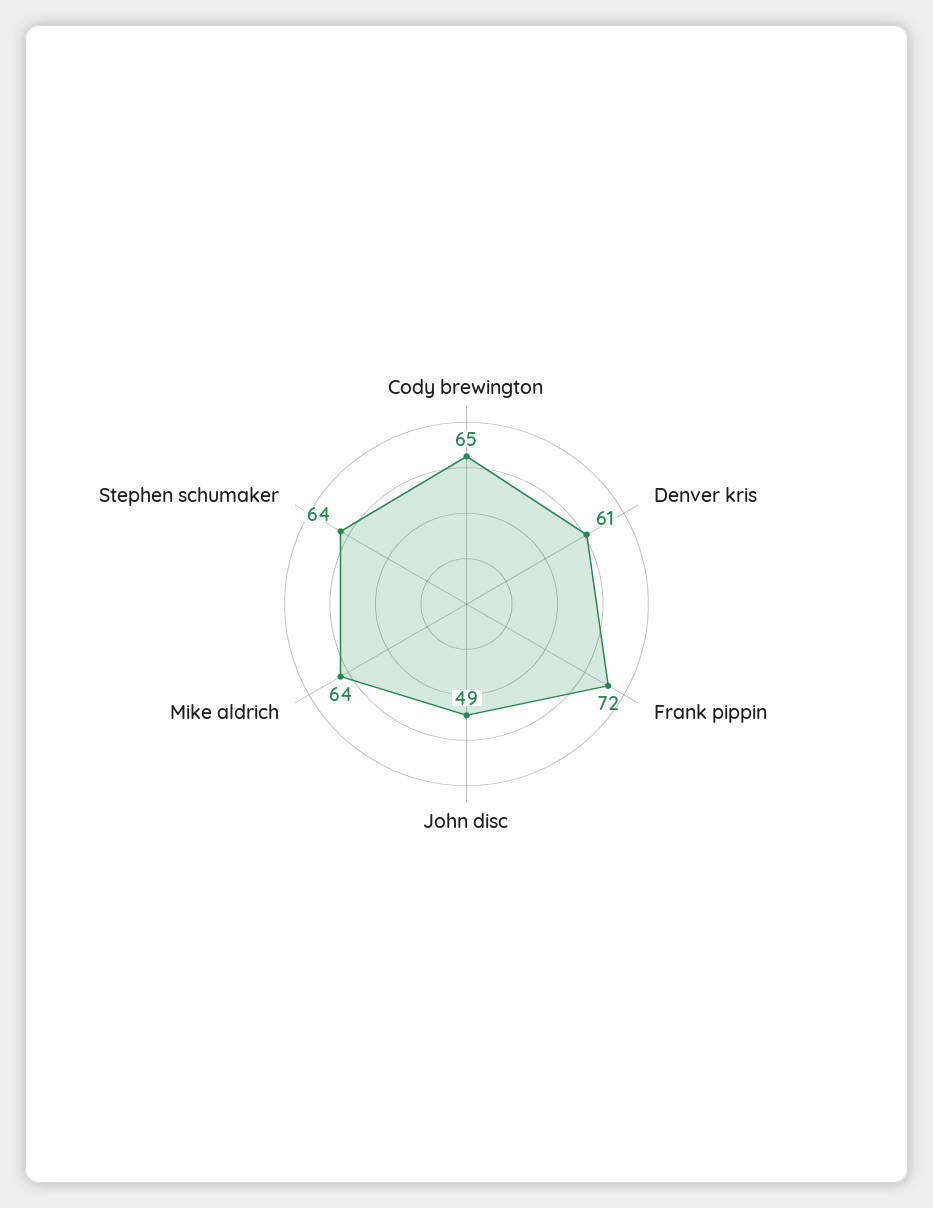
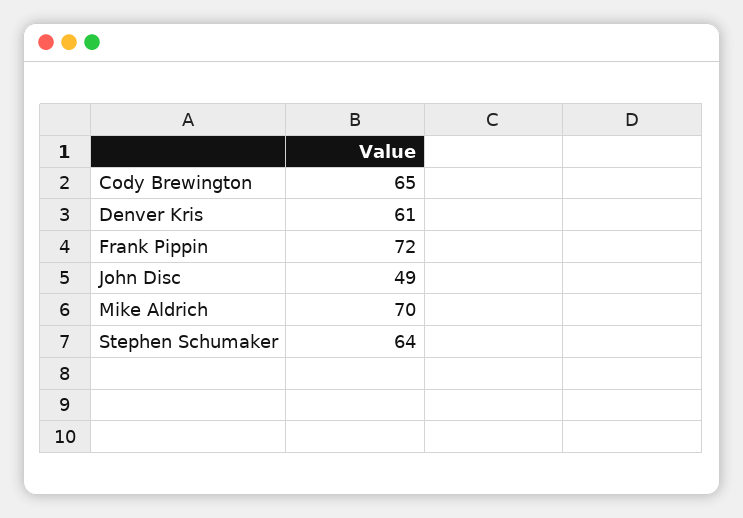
  {
    "Cody brewington": 65,
    "Denver kris": 61,
    "Frank pippin": 72,
    "John disc": 49,
-   "Mike aldrich": 64,
+   "Mike aldrich": 70,
    "Stephen schumaker": 64
  }

